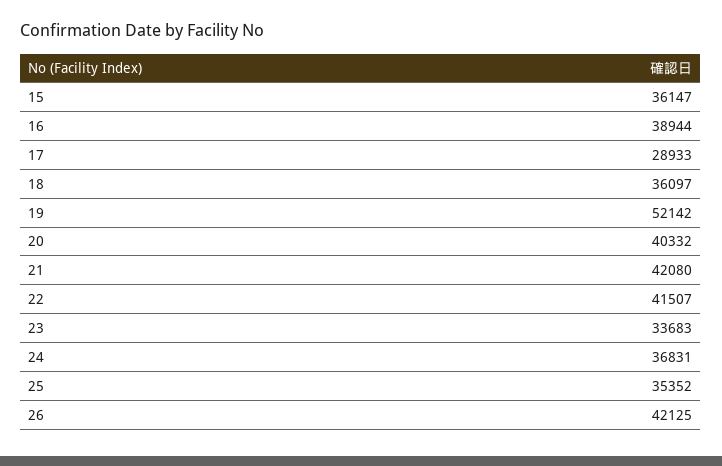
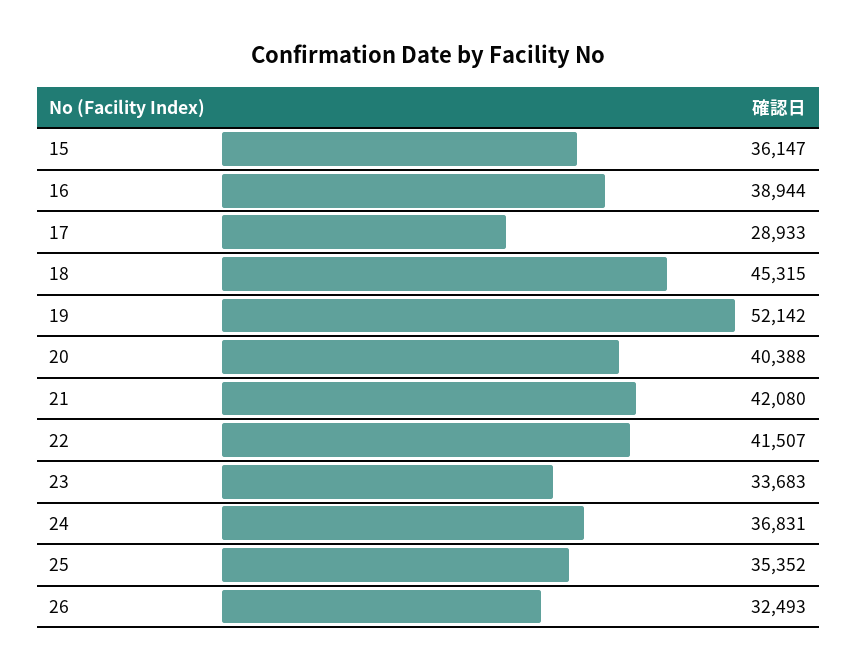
  {
    "15": 36147,
    "16": 38944,
    "17": 28933,
-   "18": 36097,
+   "18": 45315,
    "19": 52142,
-   "20": 40332,
+   "20": 40388,
    "21": 42080,
    "22": 41507,
    "23": 33683,
    "24": 36831,
    "25": 35352,
-   "26": 42125
+   "26": 32493
  }

